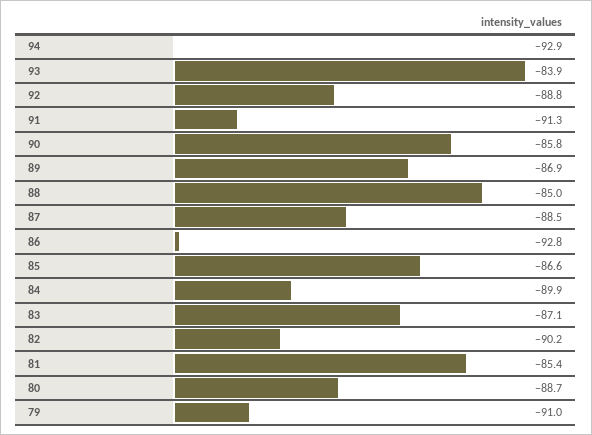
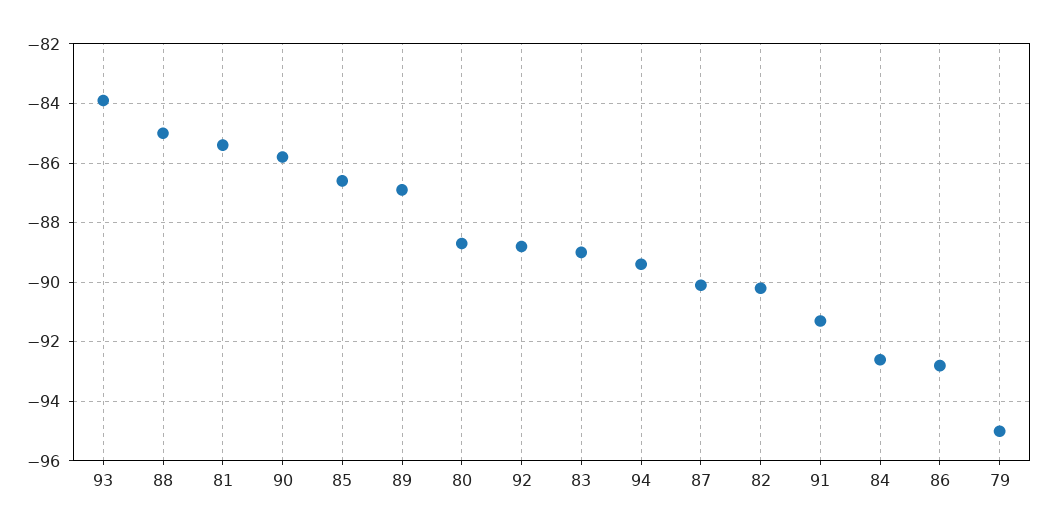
  {
-   "94": -92.9,
+   "94": -89.5,
    "93": -83.9,
    "92": -88.8,
    "91": -91.3,
    "90": -85.8,
    "89": -86.9,
    "88": -85,
-   "87": -88.5,
+   "87": -90,
    "86": -92.8,
    "85": -86.6,
-   "84": -89.9,
+   "84": -92.5,
-   "83": -87.1,
+   "83": -89,
    "82": -90.2,
    "81": -85.4,
    "80": -88.7,
-   "79": -91
+   "79": -95
  }

